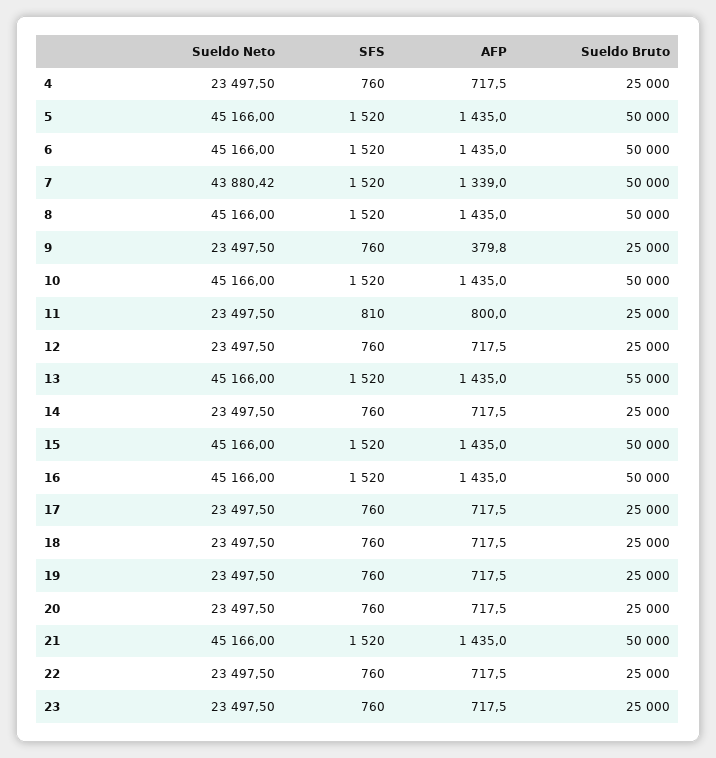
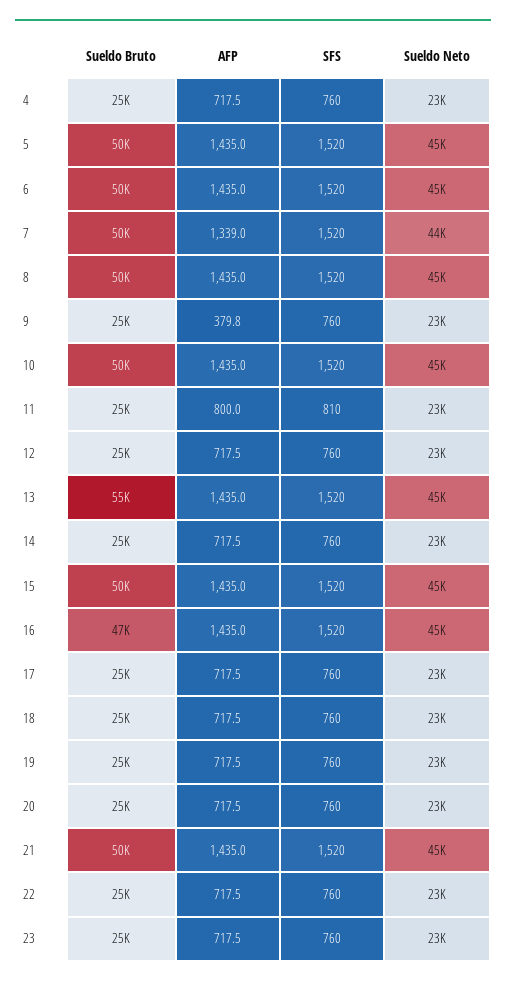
  {
    "Sueldo Neto": {
      "4": 23497.5,
      "5": 45166,
      "6": 45166,
      "7": 43880.42,
      "8": 45166,
      "9": 23497.5,
      "10": 45166,
      "11": 23497.5,
      "12": 23497.5,
      "13": 45166,
      "14": 23497.5,
      "15": 45166,
      "16": 45166,
      "17": 23497.5,
      "18": 23497.5,
      "19": 23497.5,
      "20": 23497.5,
      "21": 45166,
      "22": 23497.5,
      "23": 23497.5
    },
    "SFS": {
      "4": 760,
      "5": 1520,
      "6": 1520,
      "7": 1520,
      "8": 1520,
      "9": 760,
      "10": 1520,
      "11": 810,
      "12": 760,
      "13": 1520,
      "14": 760,
      "15": 1520,
      "16": 1520,
      "17": 760,
      "18": 760,
      "19": 760,
      "20": 760,
      "21": 1520,
      "22": 760,
      "23": 760
    },
    "AFP": {
      "4": 717.5,
      "5": 1435,
      "6": 1435,
      "7": 1339,
      "8": 1435,
      "9": 379.8,
      "10": 1435,
      "11": 800,
      "12": 717.5,
      "13": 1435,
      "14": 717.5,
      "15": 1435,
      "16": 1435,
      "17": 717.5,
      "18": 717.5,
      "19": 717.5,
      "20": 717.5,
      "21": 1435,
      "22": 717.5,
      "23": 717.5
    },
    "Sueldo Bruto": {
      "4": 25000,
      "5": 50000,
      "6": 50000,
      "7": 50000,
      "8": 50000,
      "9": 25000,
      "10": 50000,
      "11": 25000,
      "12": 25000,
      "13": 55000,
      "14": 25000,
      "15": 50000,
-     "16": 50000,
+     "16": 47000,
      "17": 25000,
      "18": 25000,
      "19": 25000,
      "20": 25000,
      "21": 50000,
      "22": 25000,
      "23": 25000
    }
  }

